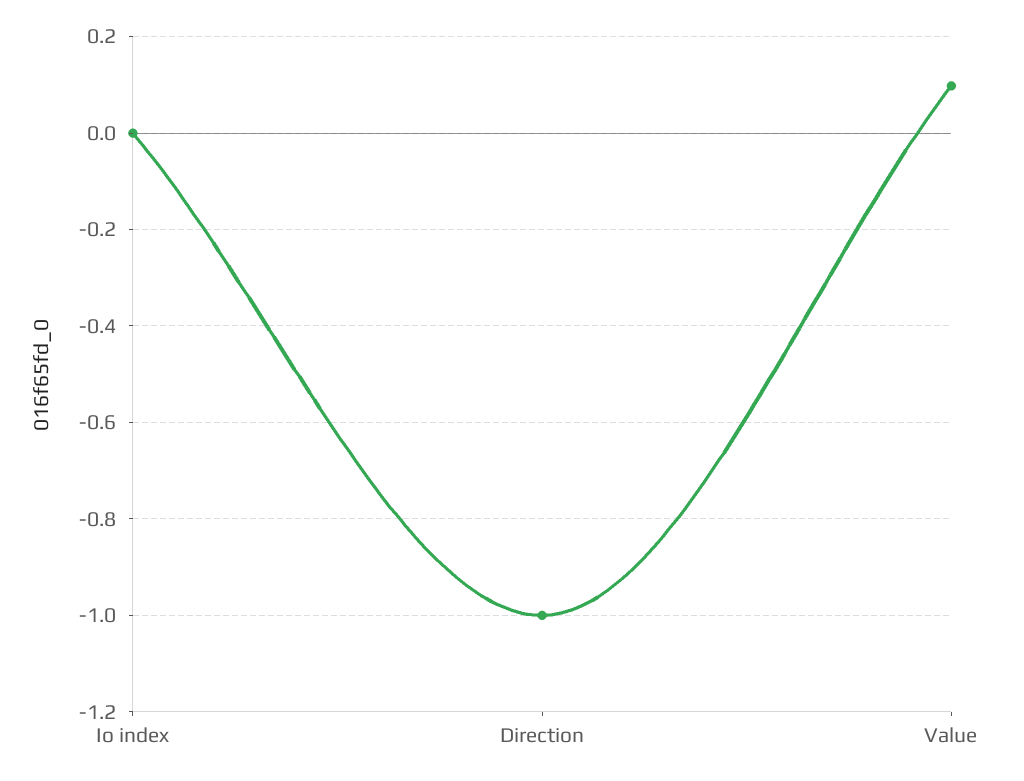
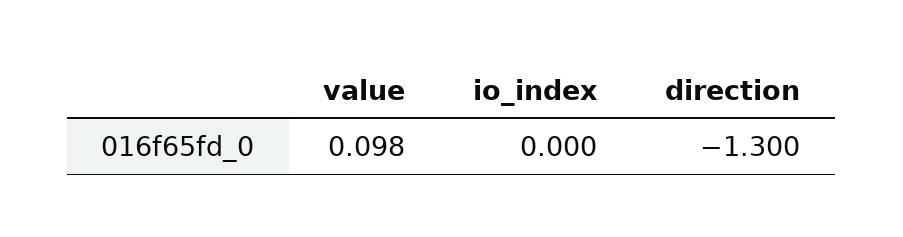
  {
    "Io index": 0,
-   "Direction": -1,
+   "Direction": -1.3,
    "Value": 0.098
  }

